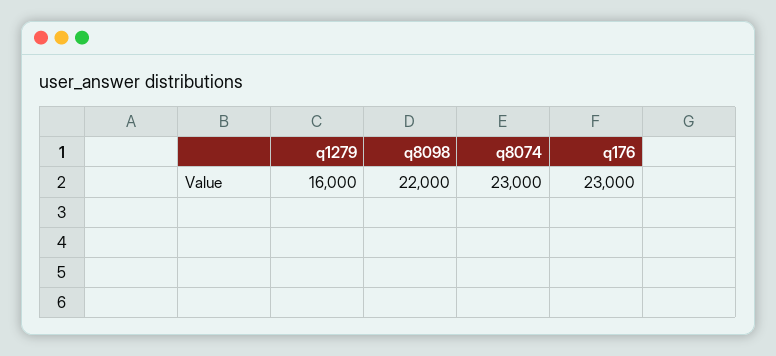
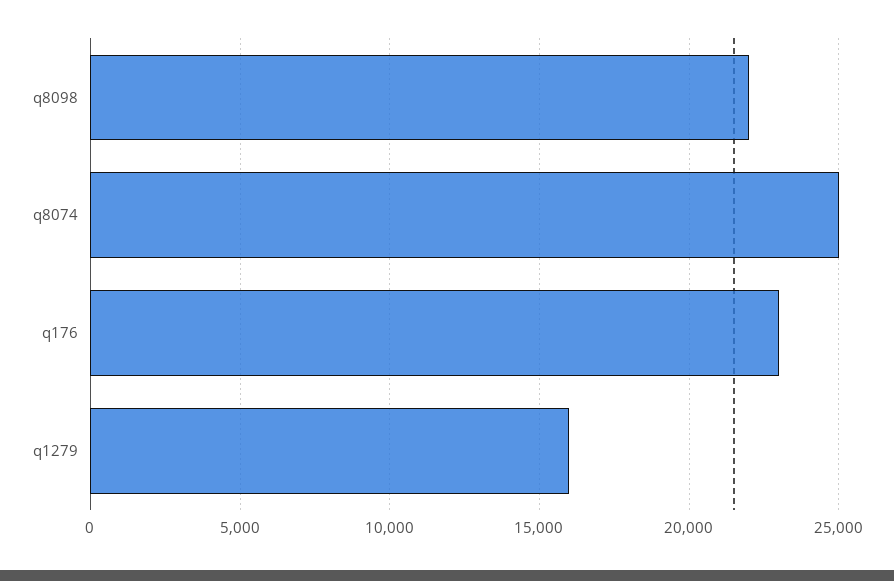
  {
    "q1279": 16000,
    "q8098": 22000,
-   "q8074": 23000,
+   "q8074": 25000,
    "q176": 23000
  }

